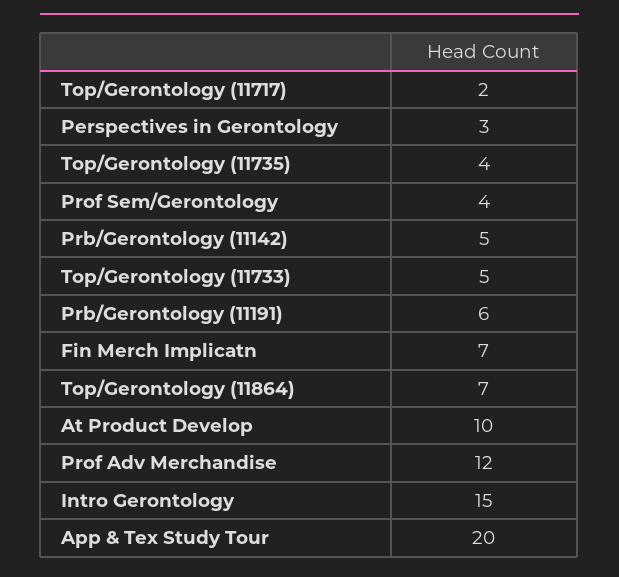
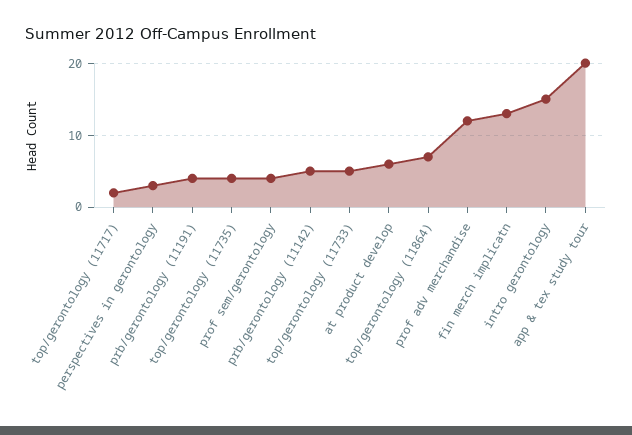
  {
    "Top/Gerontology (11717)": 2,
    "Perspectives in Gerontology": 3,
    "Top/Gerontology (11735)": 4,
    "Prof Sem/Gerontology": 4,
    "Prb/Gerontology (11142)": 5,
    "Top/Gerontology (11733)": 5,
-   "Prb/Gerontology (11191)": 6,
+   "Prb/Gerontology (11191)": 4,
-   "Fin Merch Implicatn": 7,
+   "Fin Merch Implicatn": 13,
    "Top/Gerontology (11864)": 7,
-   "At Product Develop": 10,
+   "At Product Develop": 6,
    "Prof Adv Merchandise": 12,
    "Intro Gerontology": 15,
    "App & Tex Study Tour": 20
  }

